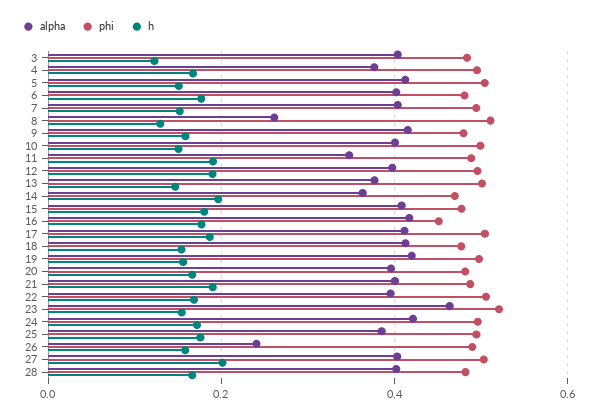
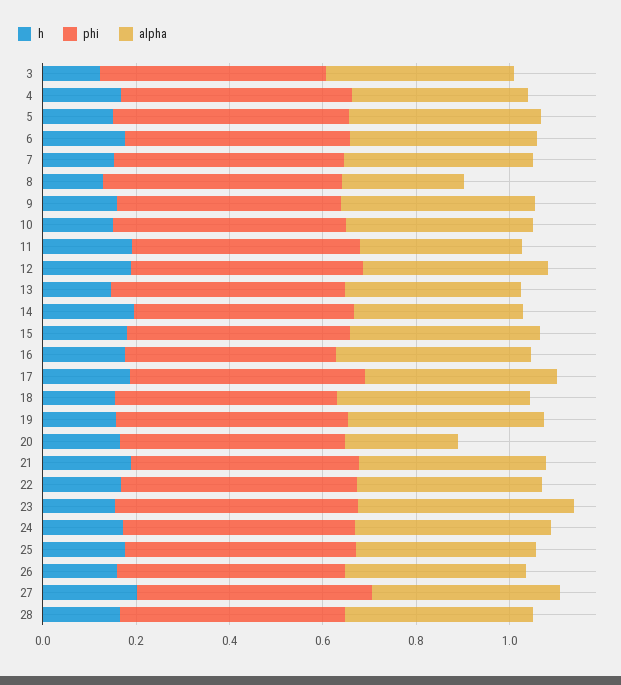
  {
    "alpha": {
      "3": 0.4,
      "4": 0.38,
      "5": 0.42,
      "6": 0.4,
      "7": 0.4,
      "8": 0.26,
      "9": 0.42,
      "10": 0.4,
      "11": 0.34,
      "12": 0.4,
      "13": 0.38,
      "14": 0.36,
      "15": 0.4,
      "16": 0.42,
      "17": 0.42,
      "18": 0.42,
      "19": 0.42,
-     "20": 0.4,
+     "20": 0.25,
      "21": 0.4,
      "22": 0.4,
      "23": 0.46,
      "24": 0.42,
      "25": 0.38,
-     "26": 0.24,
+     "26": 0.4,
      "27": 0.4,
      "28": 0.4
    },
    "phi": {
      "3": 0.48,
      "4": 0.5,
      "5": 0.5,
      "6": 0.48,
      "7": 0.5,
      "8": 0.52,
      "9": 0.48,
      "10": 0.5,
      "11": 0.48,
      "12": 0.5,
      "13": 0.5,
      "14": 0.46,
      "15": 0.48,
      "16": 0.46,
      "17": 0.5,
      "18": 0.48,
      "19": 0.5,
      "20": 0.48,
      "21": 0.48,
      "22": 0.5,
      "23": 0.52,
      "24": 0.5,
      "25": 0.5,
      "26": 0.48,
      "27": 0.5,
      "28": 0.48
    },
    "h": {
      "3": 0.12,
      "4": 0.16,
      "5": 0.16,
      "6": 0.18,
      "7": 0.16,
      "8": 0.12,
      "9": 0.16,
      "10": 0.16,
      "11": 0.2,
      "12": 0.18,
      "13": 0.14,
      "14": 0.2,
      "15": 0.18,
      "16": 0.18,
      "17": 0.18,
      "18": 0.16,
      "19": 0.16,
      "20": 0.16,
      "21": 0.2,
      "22": 0.16,
      "23": 0.16,
      "24": 0.18,
      "25": 0.18,
      "26": 0.16,
      "27": 0.2,
      "28": 0.16
    }
  }

